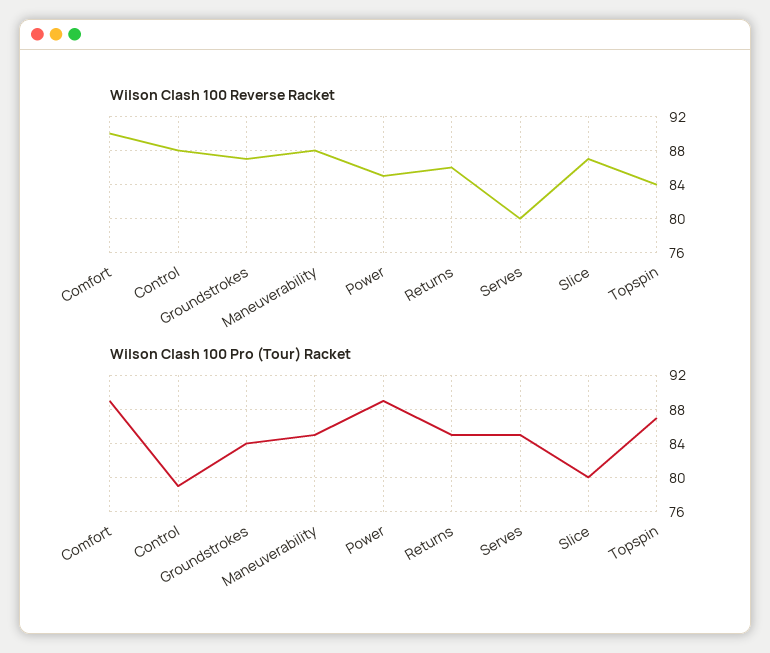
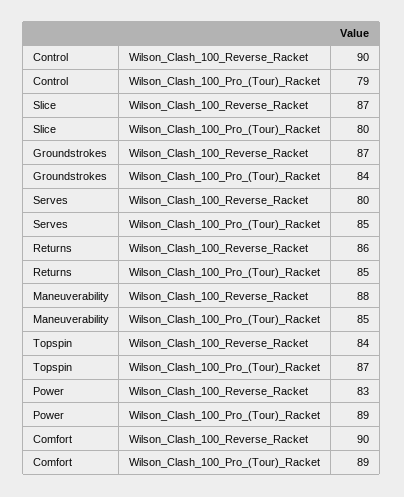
  {
    "Wilson Clash 100 Reverse Racket": {
      "Comfort": 90,
-     "Control": 88,
+     "Control": 90,
      "Groundstrokes": 87,
      "Maneuverability": 88,
-     "Power": 85,
+     "Power": 83,
      "Returns": 86,
      "Serves": 80,
      "Slice": 87,
      "Topspin": 84
    },
    "Wilson Clash 100 Pro (Tour) Racket": {
      "Comfort": 89,
      "Control": 79,
      "Groundstrokes": 84,
      "Maneuverability": 85,
      "Power": 89,
      "Returns": 85,
      "Serves": 85,
      "Slice": 80,
      "Topspin": 87
    }
  }

